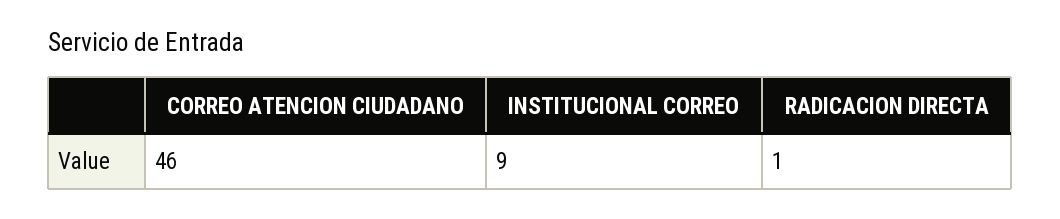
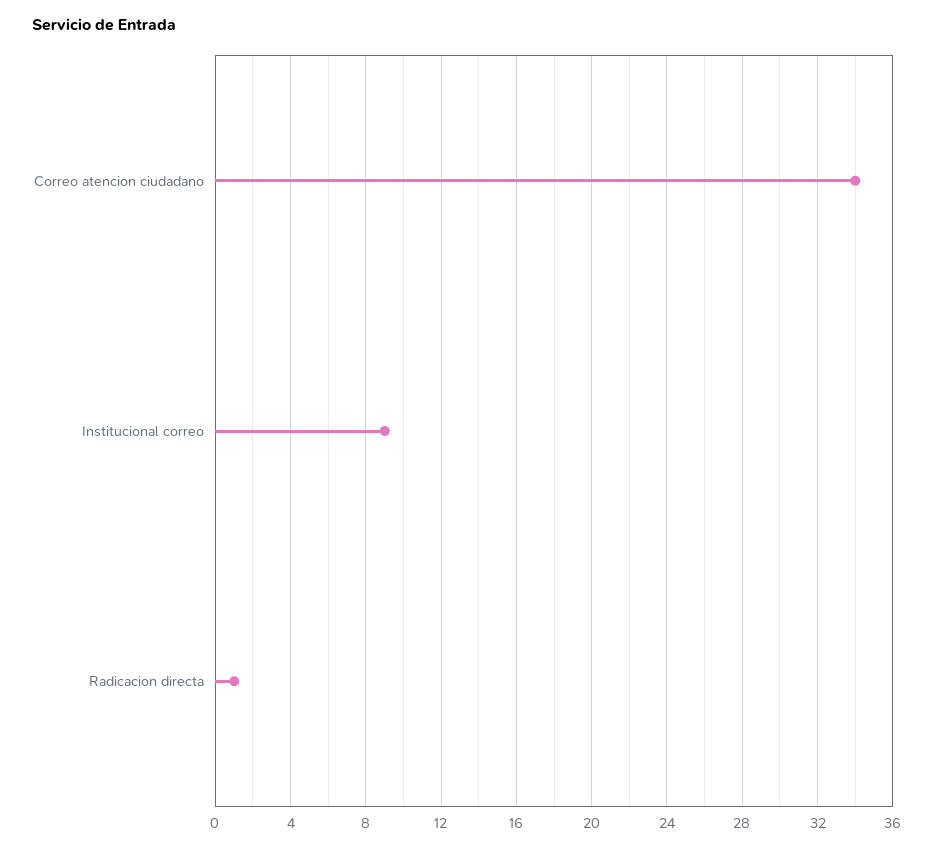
  {
-   "CORREO ATENCION CIUDADANO": 46,
+   "CORREO ATENCION CIUDADANO": 34,
    "INSTITUCIONAL CORREO": 9,
    "RADICACION DIRECTA": 1
  }

